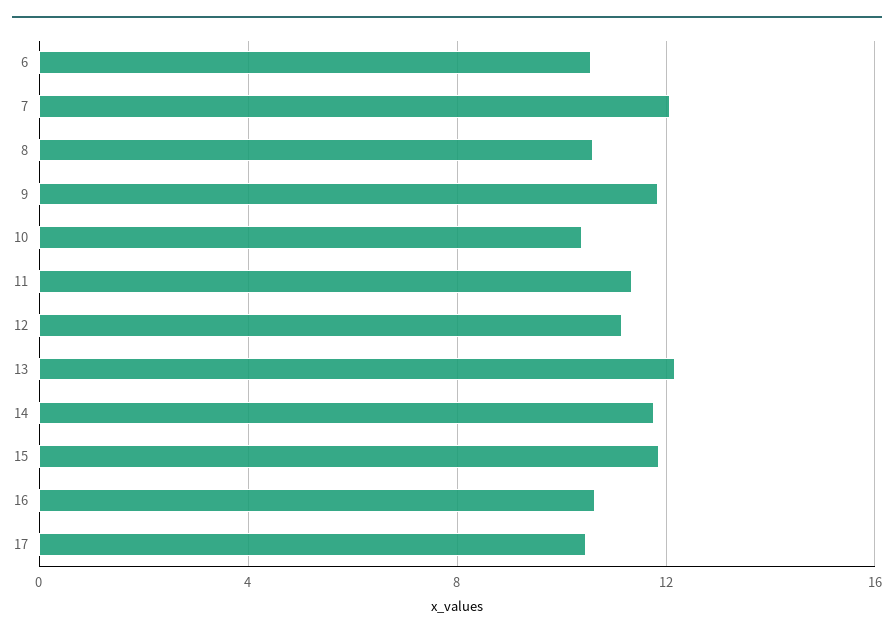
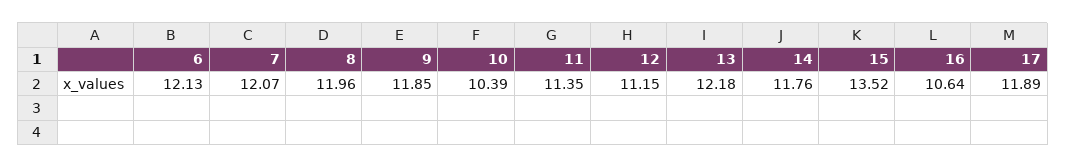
  {
-   "6": 10.5,
+   "6": 12.13,
    "7": 12.07,
-   "8": 10.5,
+   "8": 11.96,
    "9": 11.85,
    "10": 10.39,
    "11": 11.35,
    "12": 11.15,
    "13": 12.18,
    "14": 11.76,
-   "15": 12,
+   "15": 13.52,
    "16": 10.64,
-   "17": 10.5
+   "17": 11.89
  }

